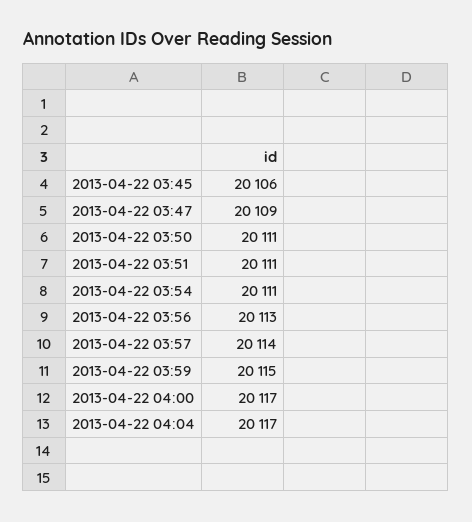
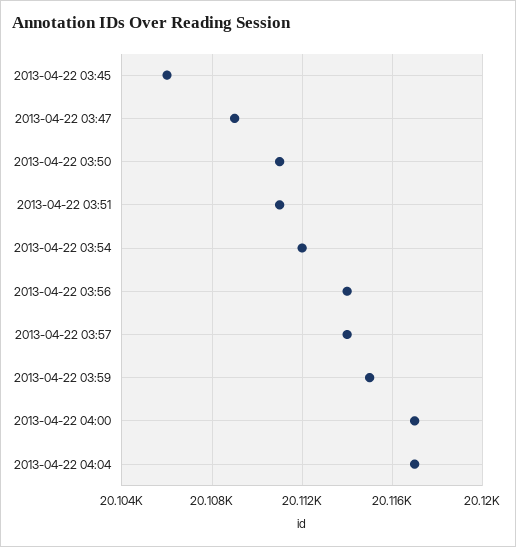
  {
    "2013-04-22 03:45": 20106,
    "2013-04-22 03:47": 20109,
    "2013-04-22 03:50": 20111,
    "2013-04-22 03:51": 20111,
-   "2013-04-22 03:54": 20111,
+   "2013-04-22 03:54": 20112,
-   "2013-04-22 03:56": 20113,
+   "2013-04-22 03:56": 20114,
    "2013-04-22 03:57": 20114,
    "2013-04-22 03:59": 20115,
    "2013-04-22 04:00": 20117,
    "2013-04-22 04:04": 20117
  }

